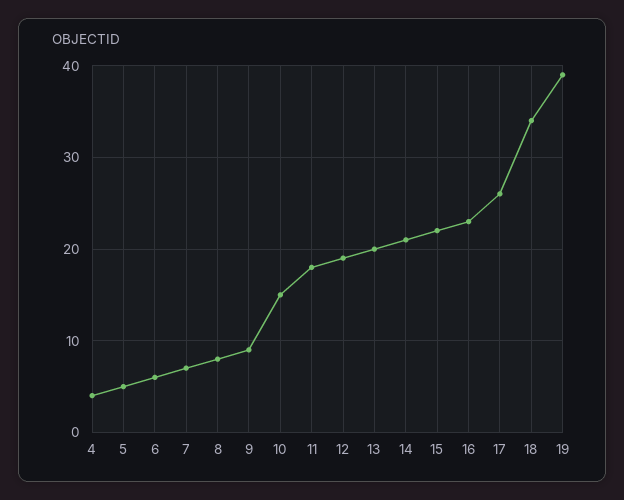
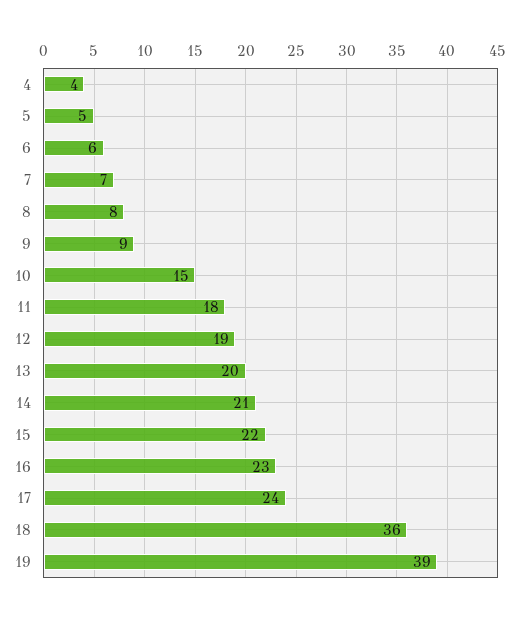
  {
    "4": 4,
    "5": 5,
    "6": 6,
    "7": 7,
    "8": 8,
    "9": 9,
    "10": 15,
    "11": 18,
    "12": 19,
    "13": 20,
    "14": 21,
    "15": 22,
    "16": 23,
-   "17": 26,
+   "17": 24,
-   "18": 34,
+   "18": 36,
    "19": 39
  }

